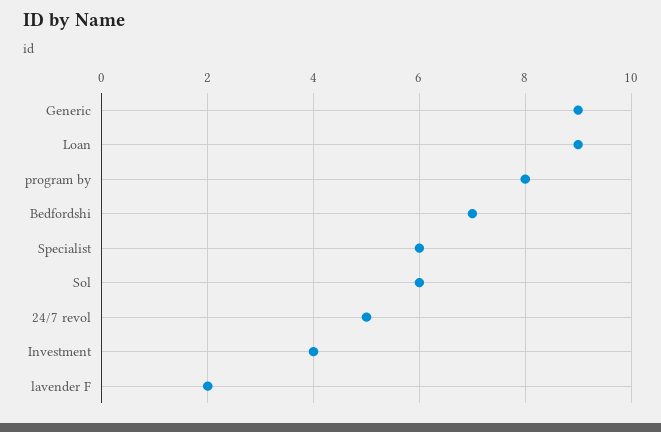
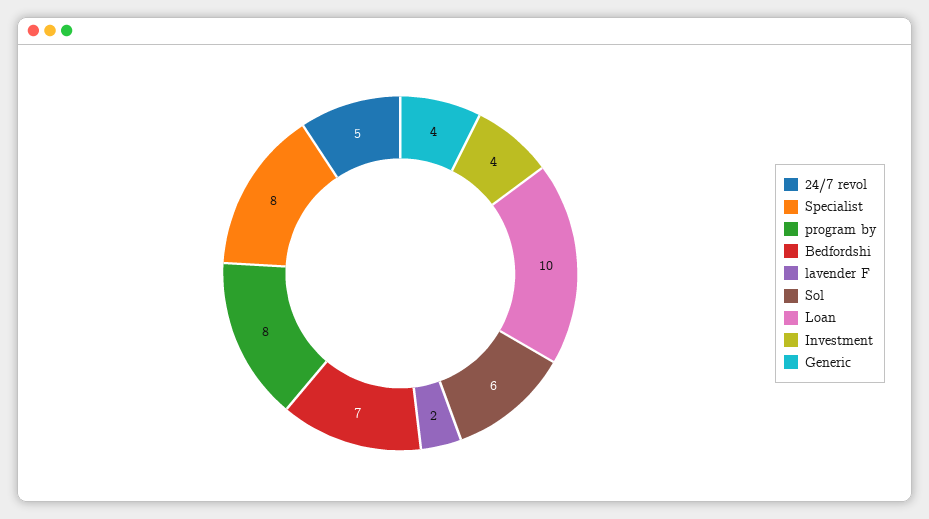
  {
-   "Generic": 9,
+   "Generic": 4,
-   "Loan": 9,
+   "Loan": 10,
    "program by": 8,
    "Bedfordshi": 7,
-   "Specialist": 6,
+   "Specialist": 8,
    "Sol": 6,
    "24/7 revol": 5,
    "Investment": 4,
    "lavender F": 2
  }

